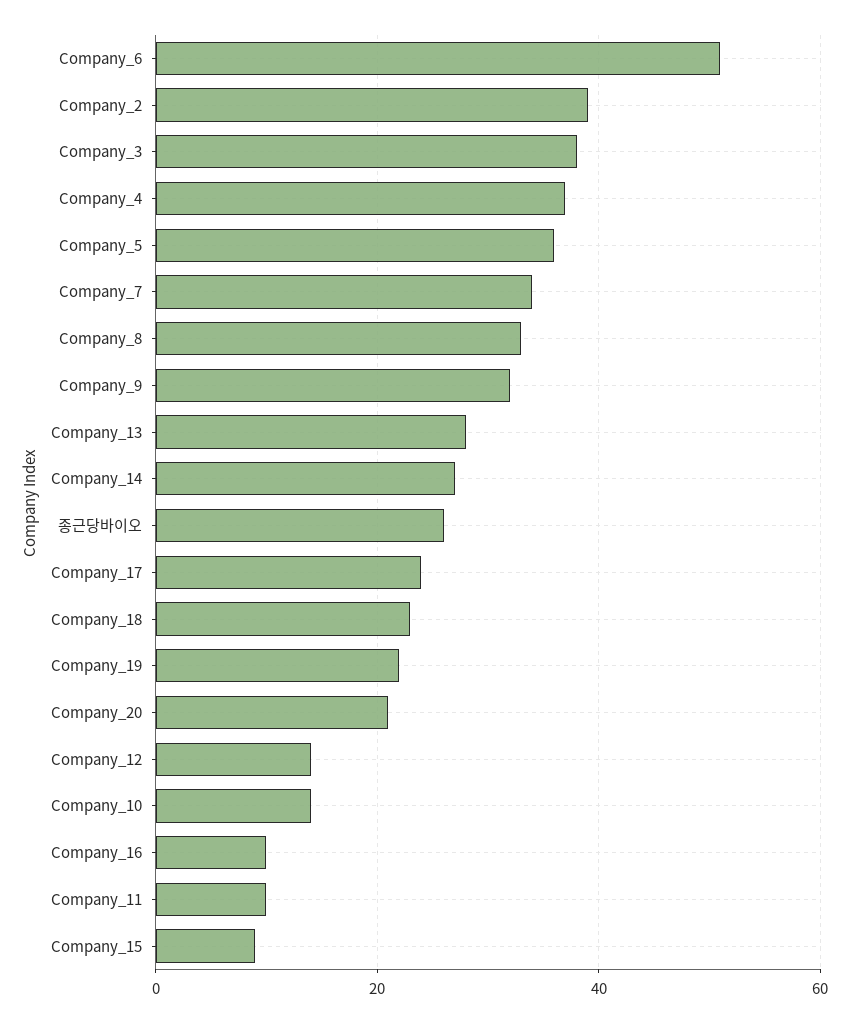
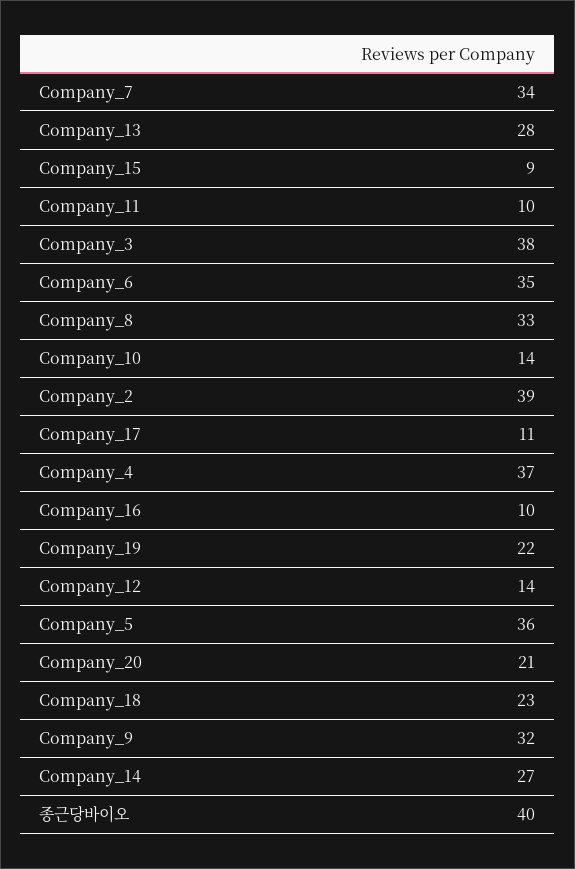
  {
-   "Company_6": 50,
+   "Company_6": 35,
    "Company_2": 39,
    "Company_3": 38,
    "Company_4": 37,
    "Company_5": 36,
    "Company_7": 34,
    "Company_8": 33,
    "Company_9": 32,
    "Company_13": 28,
    "Company_14": 27,
-   "종근당바이오": 25,
+   "종근당바이오": 40,
-   "Company_17": 25,
+   "Company_17": 11,
    "Company_18": 23,
    "Company_19": 22,
    "Company_20": 21,
    "Company_12": 14,
    "Company_10": 14,
    "Company_16": 10,
    "Company_11": 10,
    "Company_15": 9
  }

